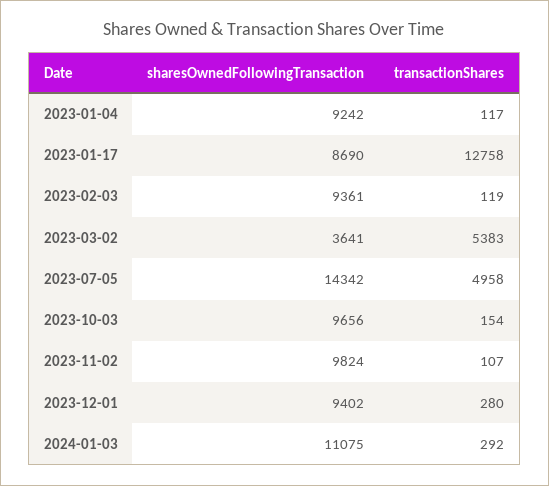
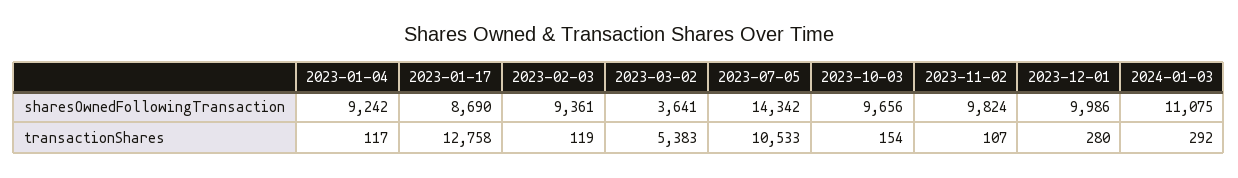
  {
    "sharesOwnedFollowingTransaction": {
      "2023-01-04": 9242,
      "2023-01-17": 8690,
      "2023-02-03": 9361,
      "2023-03-02": 3641,
      "2023-07-05": 14342,
      "2023-10-03": 9656,
      "2023-11-02": 9824,
-     "2023-12-01": 9402,
+     "2023-12-01": 9986,
      "2024-01-03": 11075
    },
    "transactionShares": {
      "2023-01-04": 117,
      "2023-01-17": 12758,
      "2023-02-03": 119,
      "2023-03-02": 5383,
-     "2023-07-05": 4958,
+     "2023-07-05": 10533,
      "2023-10-03": 154,
      "2023-11-02": 107,
      "2023-12-01": 280,
      "2024-01-03": 292
    }
  }

